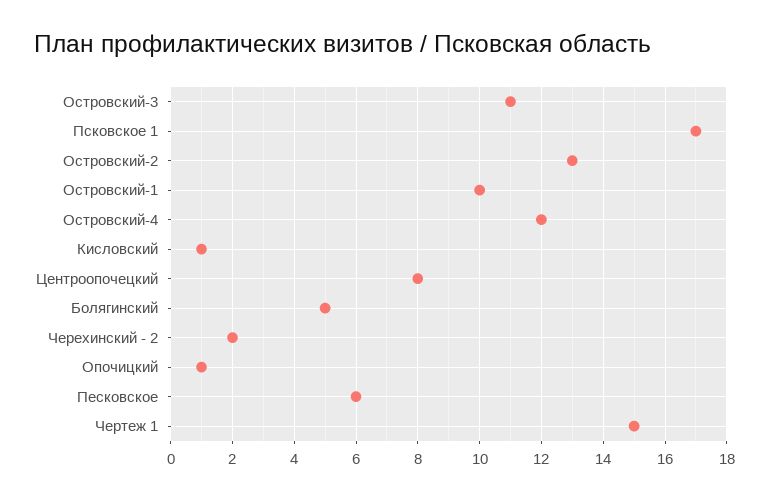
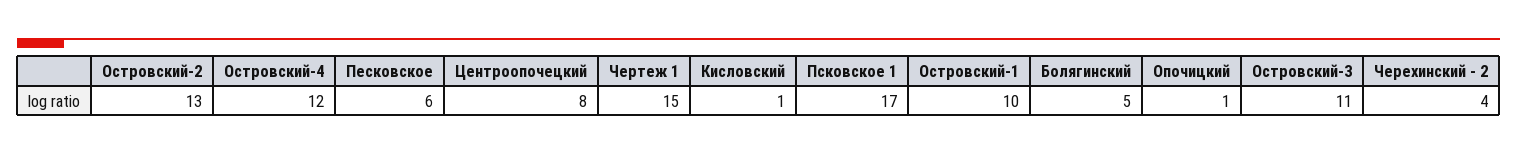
  {
    "Островский-3": 11,
    "Псковское 1": 17,
    "Островский-2": 13,
    "Островский-1": 10,
    "Островский-4": 12,
    "Кисловский": 1,
    "Центроопочецкий": 8,
    "Болягинский": 5,
-   "Черехинский - 2": 2,
+   "Черехинский - 2": 4,
    "Опочицкий": 1,
    "Песковское": 6,
    "Чертеж 1": 15
  }

